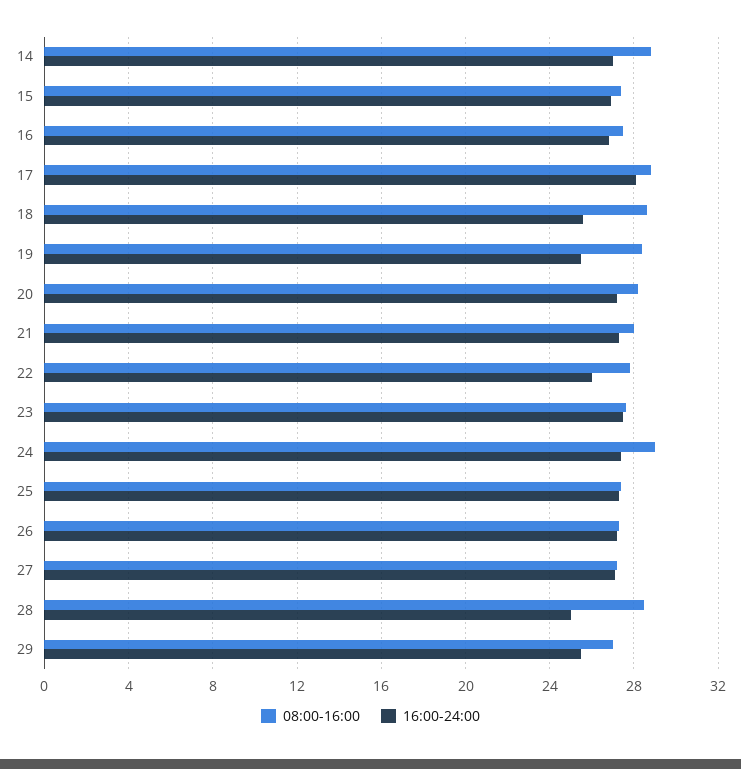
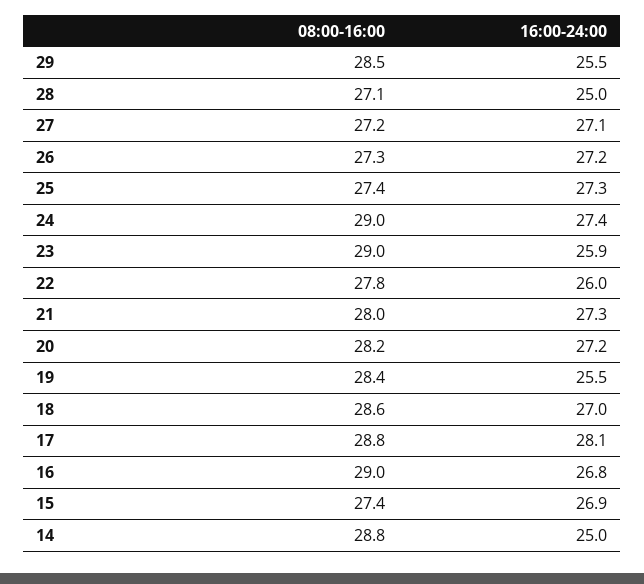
  {
    "08:00-16:00": {
      "14": 28.8,
      "15": 27.4,
-     "16": 27.5,
+     "16": 29,
      "17": 28.8,
      "18": 28.6,
      "19": 28.4,
      "20": 28.2,
      "21": 28,
      "22": 27.8,
-     "23": 27.5,
+     "23": 29,
      "24": 29,
      "25": 27.4,
      "26": 27.3,
      "27": 27.2,
-     "28": 28.5,
+     "28": 27.1,
-     "29": 27
+     "29": 28.5
    },
    "16:00-24:00": {
-     "14": 27,
+     "14": 25,
      "15": 26.9,
      "16": 26.8,
      "17": 28.1,
-     "18": 25.5,
+     "18": 27,
      "19": 25.5,
      "20": 27.2,
      "21": 27.3,
      "22": 26,
-     "23": 27.5,
+     "23": 25.9,
      "24": 27.4,
      "25": 27.3,
      "26": 27.2,
      "27": 27.1,
      "28": 25,
      "29": 25.5
    }
  }

